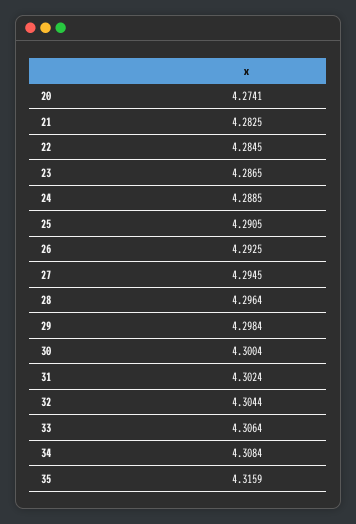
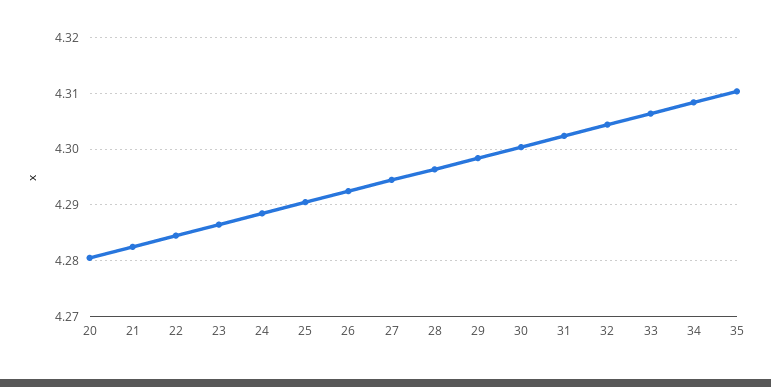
  {
-   "20": 4.2741,
+   "20": 4.28,
    "21": 4.2825,
    "22": 4.2845,
    "23": 4.2865,
    "24": 4.2885,
    "25": 4.2905,
    "26": 4.2925,
    "27": 4.2945,
    "28": 4.2964,
    "29": 4.2984,
    "30": 4.3004,
    "31": 4.3024,
    "32": 4.3044,
    "33": 4.3064,
    "34": 4.3084,
-   "35": 4.3159
+   "35": 4.31
  }

